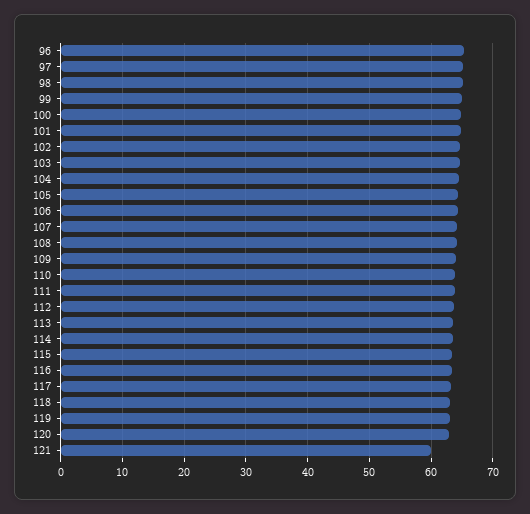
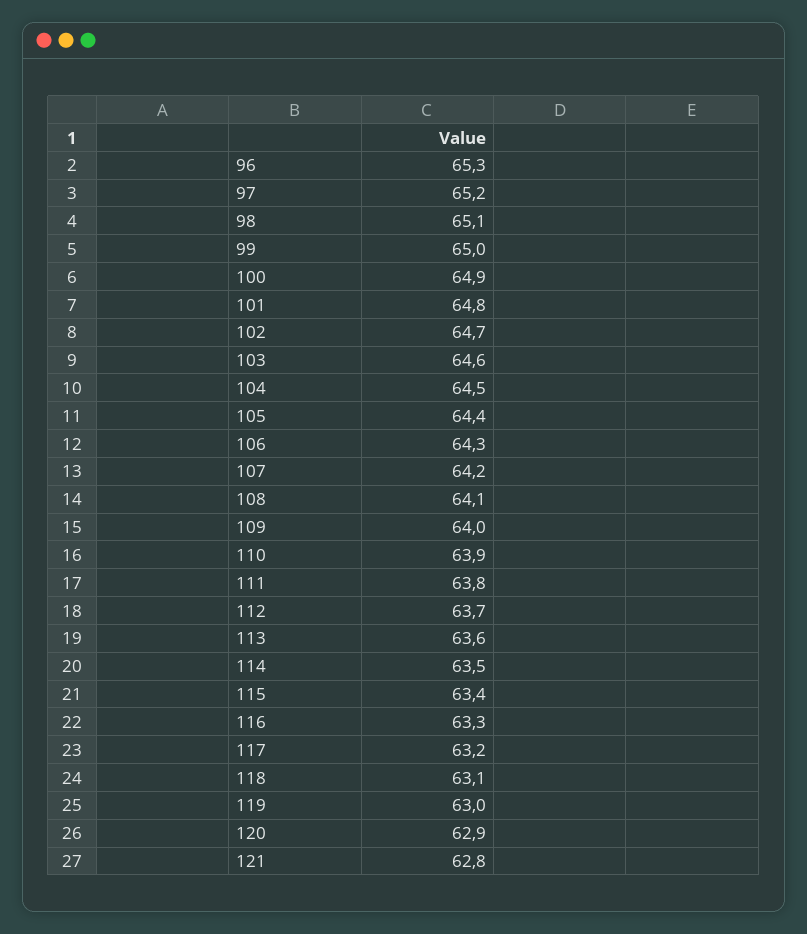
  {
    "96": 65.3,
    "97": 65.2,
    "98": 65.1,
    "99": 65,
    "100": 64.9,
    "101": 64.8,
    "102": 64.7,
    "103": 64.6,
    "104": 64.5,
    "105": 64.4,
    "106": 64.3,
    "107": 64.2,
    "108": 64.1,
    "109": 64,
    "110": 63.9,
    "111": 63.8,
    "112": 63.7,
    "113": 63.6,
    "114": 63.5,
    "115": 63.4,
    "116": 63.3,
    "117": 63.2,
    "118": 63.1,
    "119": 63,
    "120": 62.9,
-   "121": 60
+   "121": 62.8
  }

